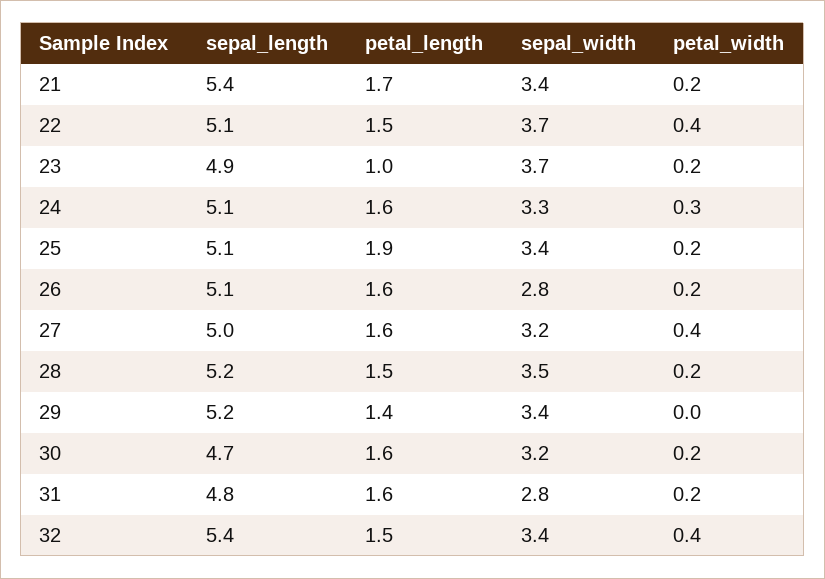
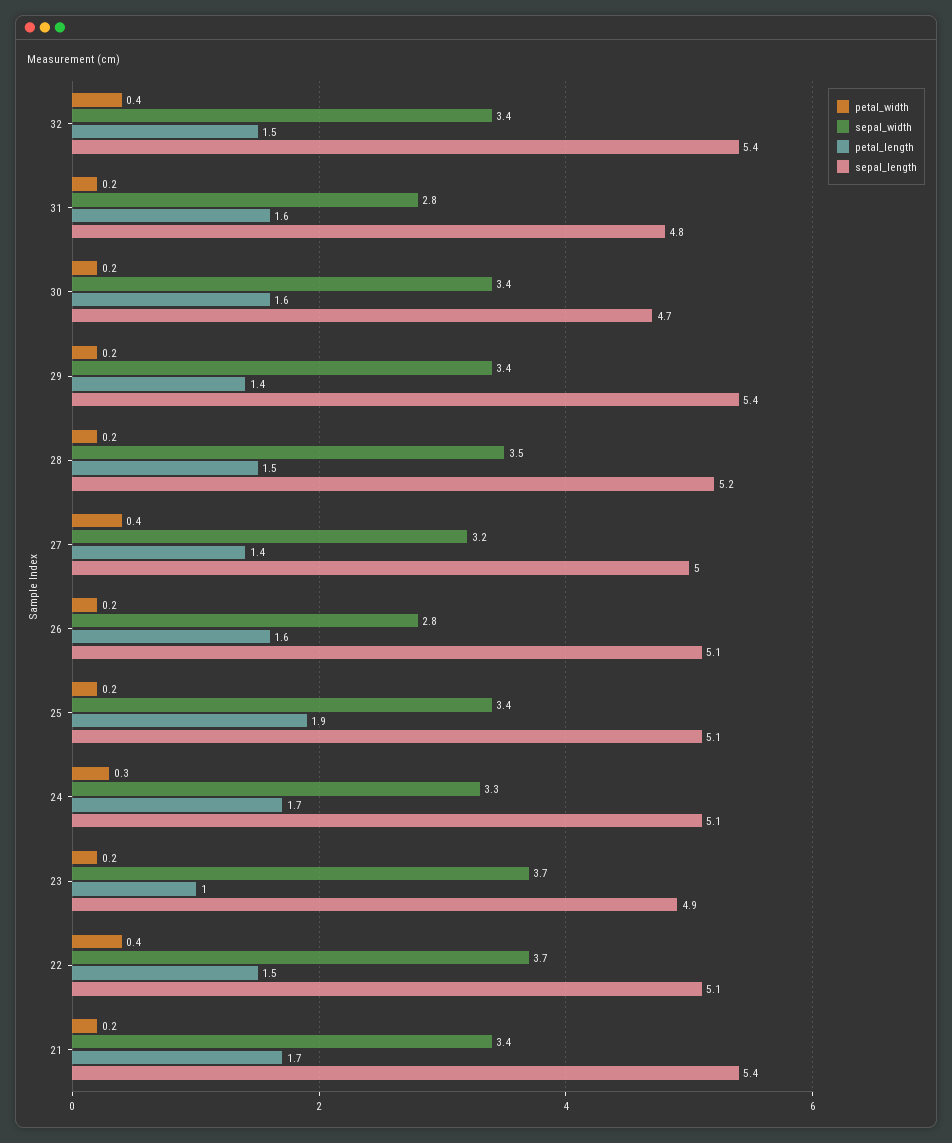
  {
    "sepal_length": {
      "21": 5.4,
      "22": 5.1,
      "23": 4.9,
      "24": 5.1,
      "25": 5.1,
      "26": 5.1,
      "27": 5,
      "28": 5.2,
-     "29": 5.2,
+     "29": 5.4,
      "30": 4.7,
      "31": 4.8,
      "32": 5.4
    },
    "petal_length": {
      "21": 1.7,
      "22": 1.5,
      "23": 1,
-     "24": 1.6,
+     "24": 1.7,
      "25": 1.9,
      "26": 1.6,
-     "27": 1.6,
+     "27": 1.4,
      "28": 1.5,
      "29": 1.4,
      "30": 1.6,
      "31": 1.6,
      "32": 1.5
    },
    "sepal_width": {
      "21": 3.4,
      "22": 3.7,
      "23": 3.7,
      "24": 3.3,
      "25": 3.4,
      "26": 2.8,
      "27": 3.2,
      "28": 3.5,
      "29": 3.4,
-     "30": 3.2,
+     "30": 3.4,
      "31": 2.8,
      "32": 3.4
    },
    "petal_width": {
      "21": 0.2,
      "22": 0.4,
      "23": 0.2,
      "24": 0.3,
      "25": 0.2,
      "26": 0.2,
      "27": 0.4,
      "28": 0.2,
-     "29": 0,
+     "29": 0.2,
      "30": 0.2,
      "31": 0.2,
      "32": 0.4
    }
  }

